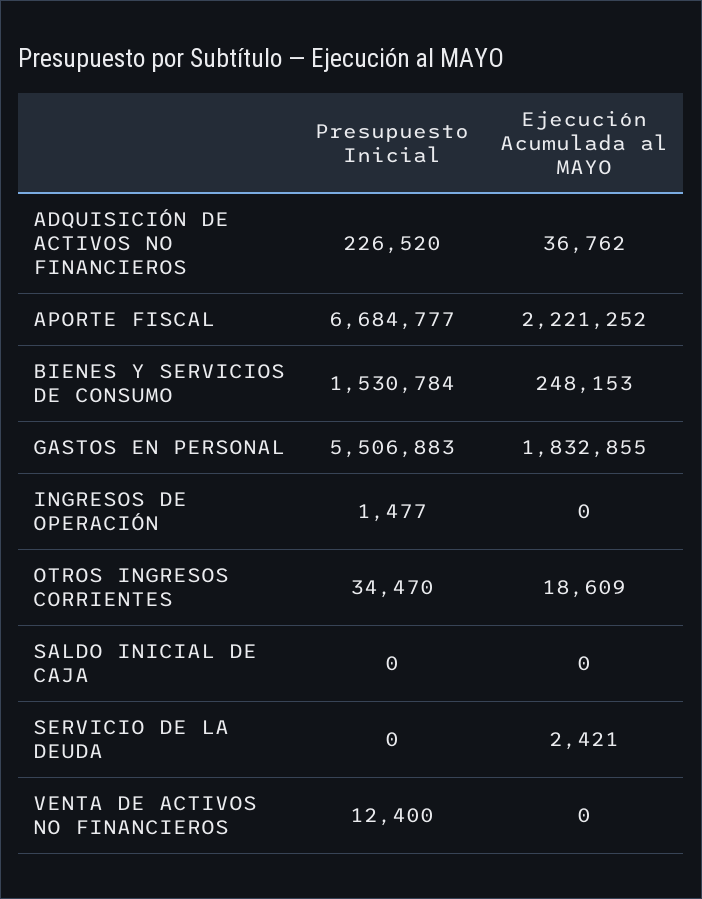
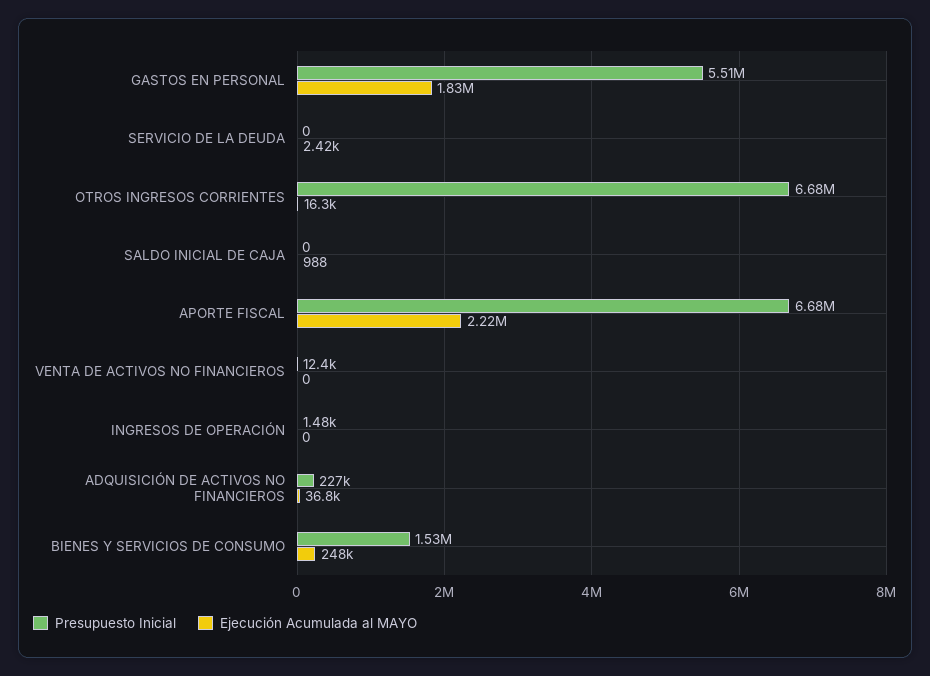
  {
    "Presupuesto Inicial": {
      "ADQUISICIÓN DE ACTIVOS NO FINANCIEROS": 226520,
      "APORTE FISCAL": 6684777,
      "BIENES Y SERVICIOS DE CONSUMO": 1530784,
      "GASTOS EN PERSONAL": 5506883,
      "INGRESOS DE OPERACIÓN": 1477,
-     "OTROS INGRESOS CORRIENTES": 34470,
+     "OTROS INGRESOS CORRIENTES": 6680000,
      "SALDO INICIAL DE CAJA": 0,
      "SERVICIO DE LA DEUDA": 0,
      "VENTA DE ACTIVOS NO FINANCIEROS": 12400
    },
    "Ejecución Acumulada al MAYO": {
      "ADQUISICIÓN DE ACTIVOS NO FINANCIEROS": 36762,
      "APORTE FISCAL": 2221252,
      "BIENES Y SERVICIOS DE CONSUMO": 248153,
      "GASTOS EN PERSONAL": 1832855,
      "INGRESOS DE OPERACIÓN": 0,
-     "OTROS INGRESOS CORRIENTES": 18609,
+     "OTROS INGRESOS CORRIENTES": 16300,
-     "SALDO INICIAL DE CAJA": 0,
+     "SALDO INICIAL DE CAJA": 988,
      "SERVICIO DE LA DEUDA": 2421,
      "VENTA DE ACTIVOS NO FINANCIEROS": 0
    }
  }

